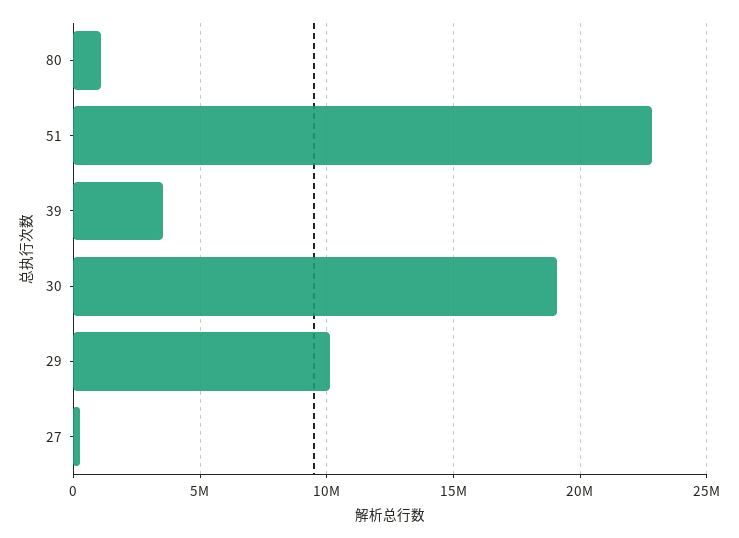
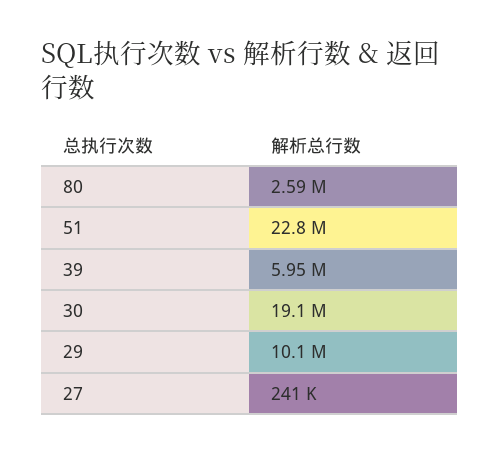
  {
-   "80": 1000000,
+   "80": 2590000,
    "51": 22800000,
-   "39": 3500000,
+   "39": 5950000,
    "30": 19100000,
    "29": 10100000,
    "27": 241000
  }

